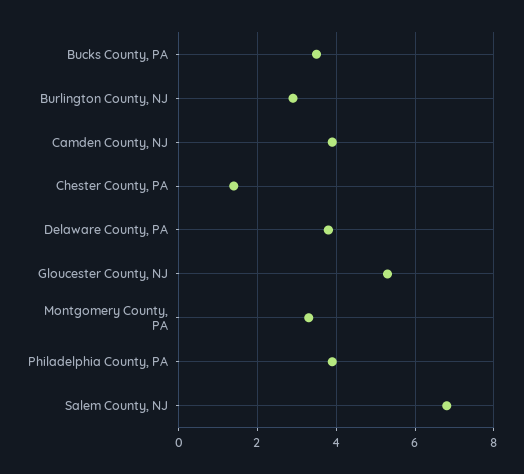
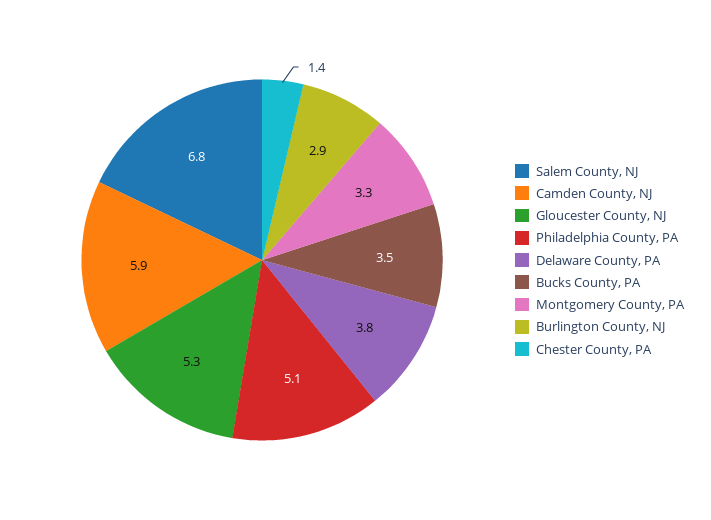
  {
    "Bucks County, PA": 3.5,
    "Burlington County, NJ": 2.9,
-   "Camden County, NJ": 4,
+   "Camden County, NJ": 5.9,
    "Chester County, PA": 1.4,
    "Delaware County, PA": 3.8,
    "Gloucester County, NJ": 5.3,
    "Montgomery County, PA": 3.3,
-   "Philadelphia County, PA": 4,
+   "Philadelphia County, PA": 5.1,
    "Salem County, NJ": 6.8
  }

